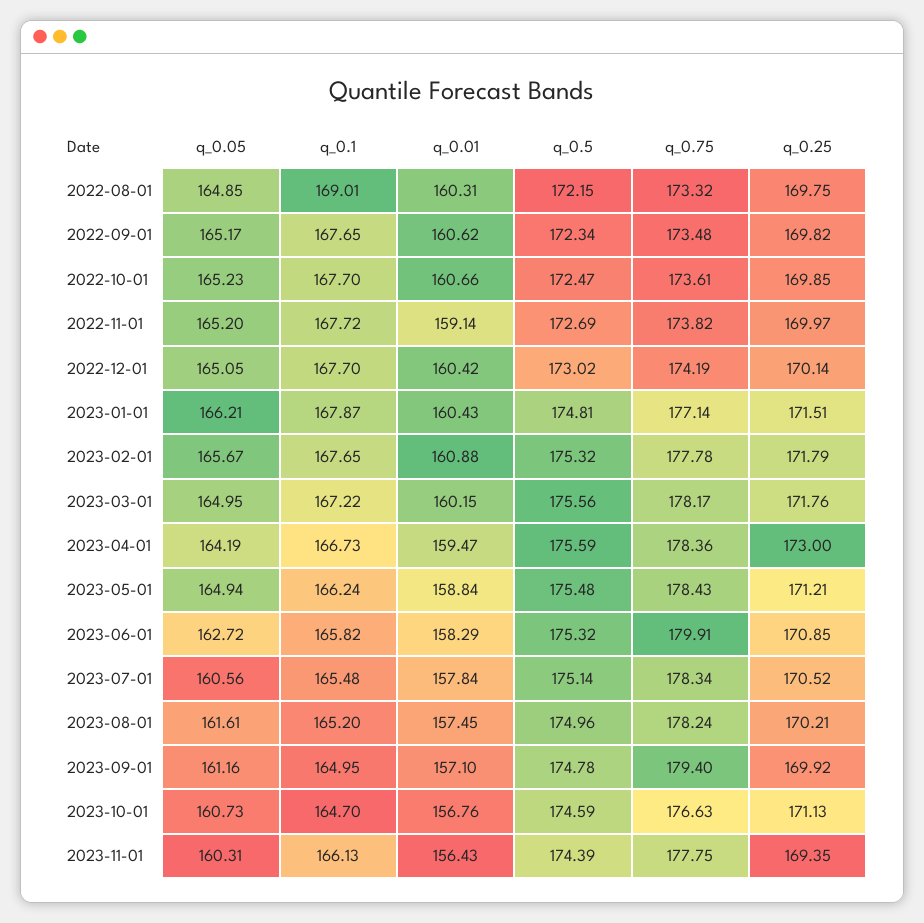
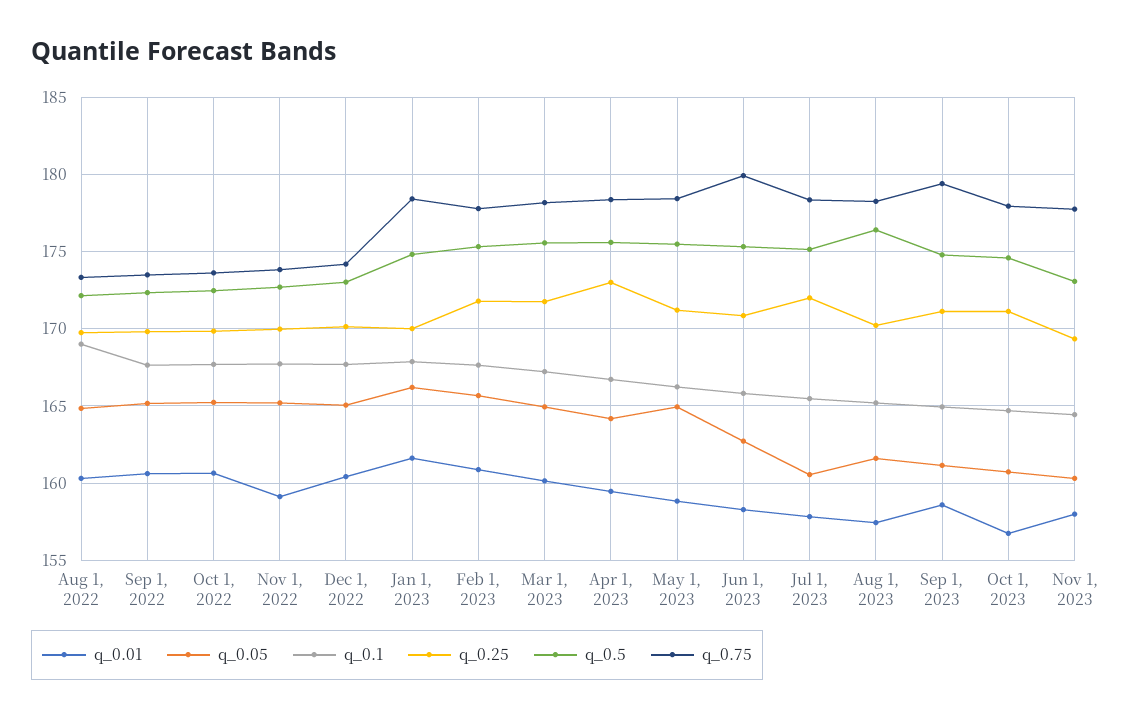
  {
    "q_0.05": {
      "2022-08-01": 164.85,
      "2022-09-01": 165.17,
      "2022-10-01": 165.23,
      "2022-11-01": 165.2,
      "2022-12-01": 165.05,
      "2023-01-01": 166.21,
      "2023-02-01": 165.67,
      "2023-03-01": 164.95,
      "2023-04-01": 164.19,
      "2023-05-01": 164.94,
      "2023-06-01": 162.72,
      "2023-07-01": 160.56,
      "2023-08-01": 161.61,
      "2023-09-01": 161.16,
      "2023-10-01": 160.73,
      "2023-11-01": 160.31
    },
    "q_0.1": {
      "2022-08-01": 169.01,
      "2022-09-01": 167.65,
      "2022-10-01": 167.7,
      "2022-11-01": 167.72,
      "2022-12-01": 167.7,
      "2023-01-01": 167.87,
      "2023-02-01": 167.65,
      "2023-03-01": 167.22,
      "2023-04-01": 166.73,
      "2023-05-01": 166.24,
      "2023-06-01": 165.82,
      "2023-07-01": 165.48,
      "2023-08-01": 165.2,
      "2023-09-01": 164.95,
      "2023-10-01": 164.7,
-     "2023-11-01": 166.13
+     "2023-11-01": 164.5
    },
    "q_0.01": {
      "2022-08-01": 160.31,
      "2022-09-01": 160.62,
      "2022-10-01": 160.66,
      "2022-11-01": 159.14,
      "2022-12-01": 160.42,
-     "2023-01-01": 160.43,
+     "2023-01-01": 161.5,
      "2023-02-01": 160.88,
      "2023-03-01": 160.15,
      "2023-04-01": 159.47,
      "2023-05-01": 158.84,
      "2023-06-01": 158.29,
      "2023-07-01": 157.84,
      "2023-08-01": 157.45,
-     "2023-09-01": 157.1,
+     "2023-09-01": 158.5,
      "2023-10-01": 156.76,
-     "2023-11-01": 156.43
+     "2023-11-01": 158
    },
    "q_0.5": {
      "2022-08-01": 172.15,
      "2022-09-01": 172.34,
      "2022-10-01": 172.47,
      "2022-11-01": 172.69,
      "2022-12-01": 173.02,
      "2023-01-01": 174.81,
      "2023-02-01": 175.32,
      "2023-03-01": 175.56,
      "2023-04-01": 175.59,
      "2023-05-01": 175.48,
      "2023-06-01": 175.32,
      "2023-07-01": 175.14,
-     "2023-08-01": 174.96,
+     "2023-08-01": 176.5,
      "2023-09-01": 174.78,
      "2023-10-01": 174.59,
-     "2023-11-01": 174.39
+     "2023-11-01": 173
    },
    "q_0.75": {
      "2022-08-01": 173.32,
      "2022-09-01": 173.48,
      "2022-10-01": 173.61,
      "2022-11-01": 173.82,
      "2022-12-01": 174.19,
-     "2023-01-01": 177.14,
+     "2023-01-01": 178.5,
      "2023-02-01": 177.78,
      "2023-03-01": 178.17,
      "2023-04-01": 178.36,
      "2023-05-01": 178.43,
      "2023-06-01": 179.91,
      "2023-07-01": 178.34,
      "2023-08-01": 178.24,
      "2023-09-01": 179.4,
-     "2023-10-01": 176.63,
+     "2023-10-01": 178,
      "2023-11-01": 177.75
    },
    "q_0.25": {
      "2022-08-01": 169.75,
      "2022-09-01": 169.82,
      "2022-10-01": 169.85,
      "2022-11-01": 169.97,
      "2022-12-01": 170.14,
-     "2023-01-01": 171.51,
+     "2023-01-01": 170,
      "2023-02-01": 171.79,
      "2023-03-01": 171.76,
      "2023-04-01": 173,
      "2023-05-01": 171.21,
      "2023-06-01": 170.85,
-     "2023-07-01": 170.52,
+     "2023-07-01": 172,
      "2023-08-01": 170.21,
-     "2023-09-01": 169.92,
+     "2023-09-01": 171,
      "2023-10-01": 171.13,
      "2023-11-01": 169.35
    }
  }

